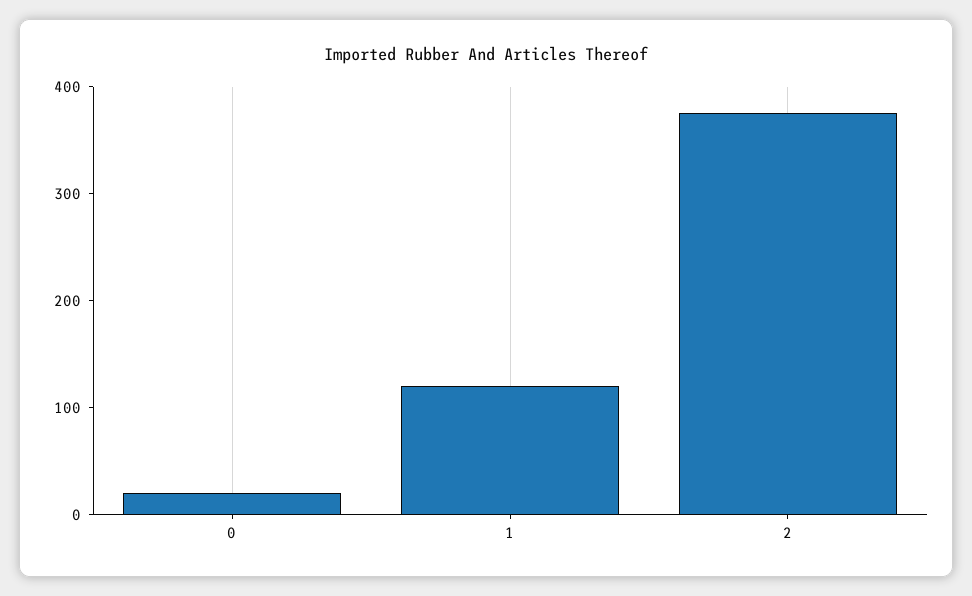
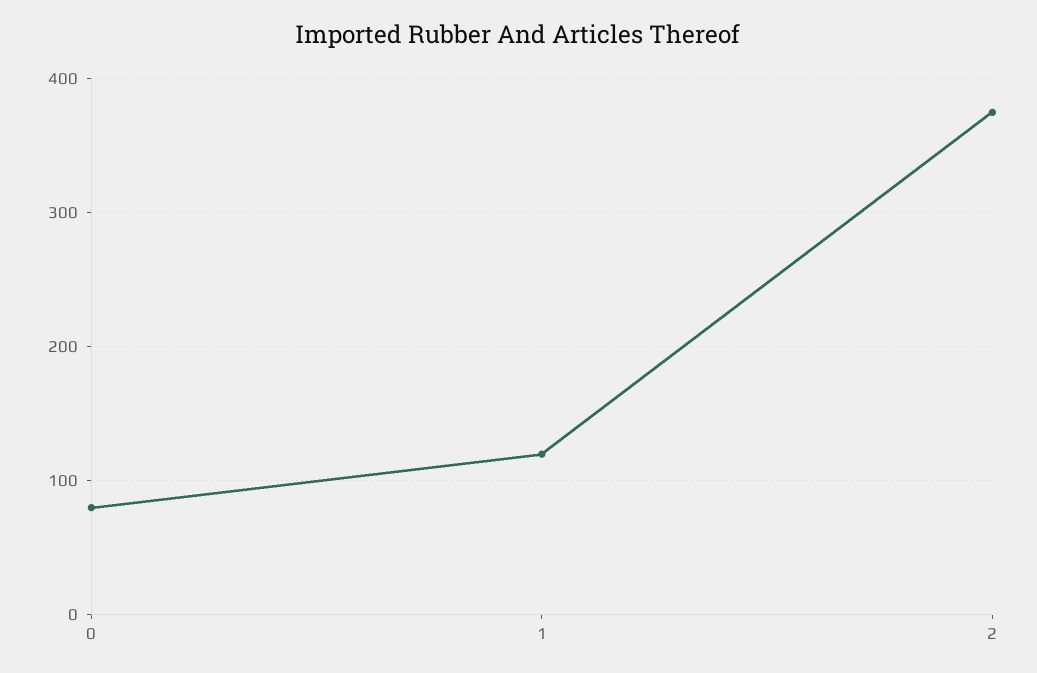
  {
-   "0": 20,
+   "0": 80,
    "1": 120,
    "2": 380
  }

